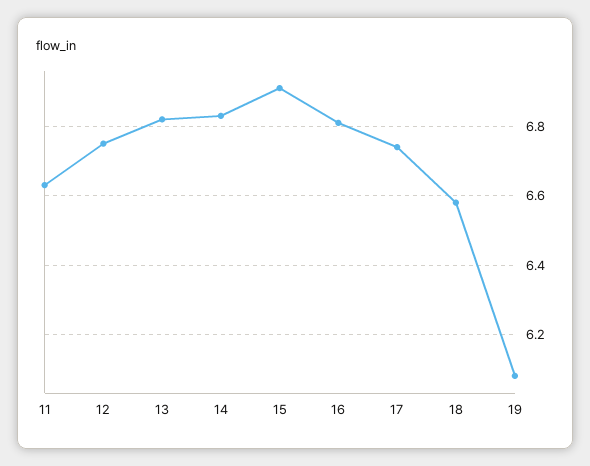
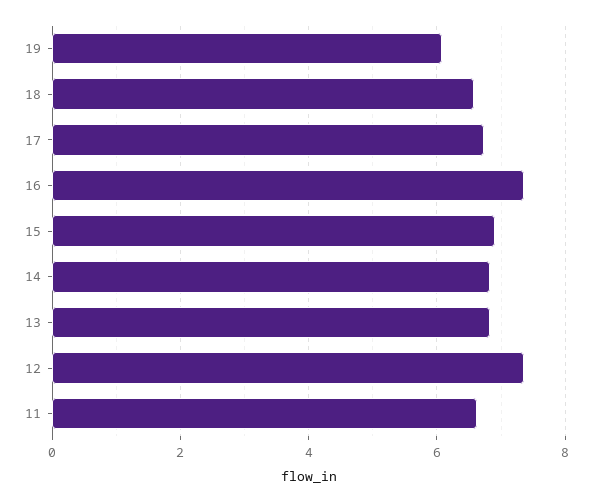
  {
    "11": 6.65,
-   "12": 6.75,
+   "12": 7.4,
    "13": 6.8,
    "14": 6.85,
    "15": 6.9,
-   "16": 6.8,
+   "16": 7.4,
    "17": 6.75,
    "18": 6.6,
    "19": 6.1
  }

